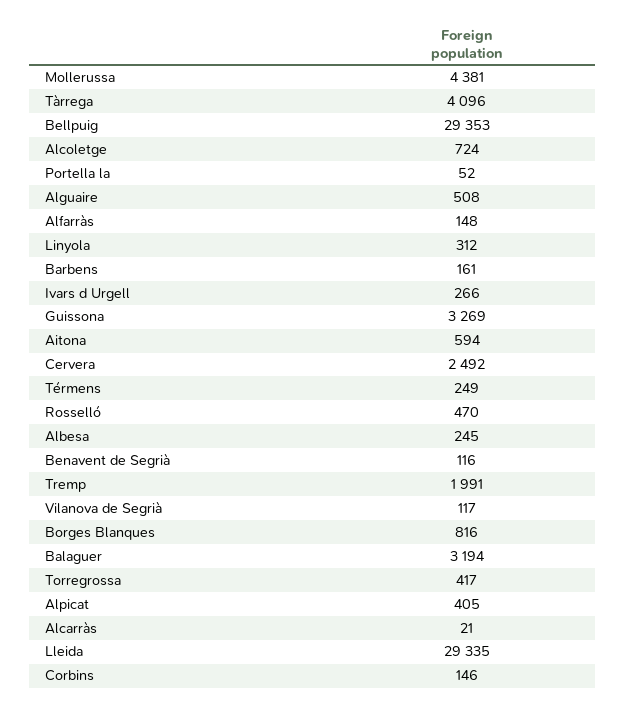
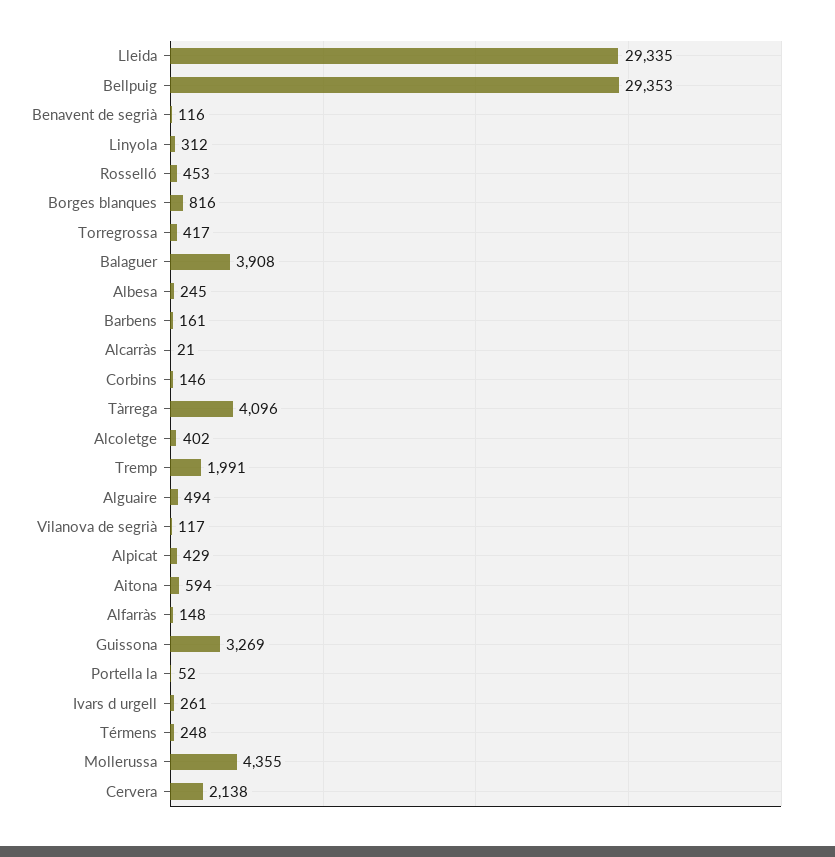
  {
-   "Mollerussa": 4381,
+   "Mollerussa": 4355,
    "Tàrrega": 4096,
    "Bellpuig": 29353,
-   "Alcoletge": 724,
+   "Alcoletge": 402,
    "Portella la": 52,
-   "Alguaire": 508,
+   "Alguaire": 494,
    "Alfarràs": 148,
    "Linyola": 312,
    "Barbens": 161,
-   "Ivars d Urgell": 266,
+   "Ivars d Urgell": 261,
    "Guissona": 3269,
    "Aitona": 594,
-   "Cervera": 2492,
+   "Cervera": 2138,
-   "Térmens": 249,
+   "Térmens": 248,
-   "Rosselló": 470,
+   "Rosselló": 453,
    "Albesa": 245,
    "Benavent de Segrià": 116,
    "Tremp": 1991,
    "Vilanova de Segrià": 117,
    "Borges Blanques": 816,
-   "Balaguer": 3194,
+   "Balaguer": 3908,
    "Torregrossa": 417,
-   "Alpicat": 405,
+   "Alpicat": 429,
    "Alcarràs": 21,
    "Lleida": 29335,
    "Corbins": 146
  }

